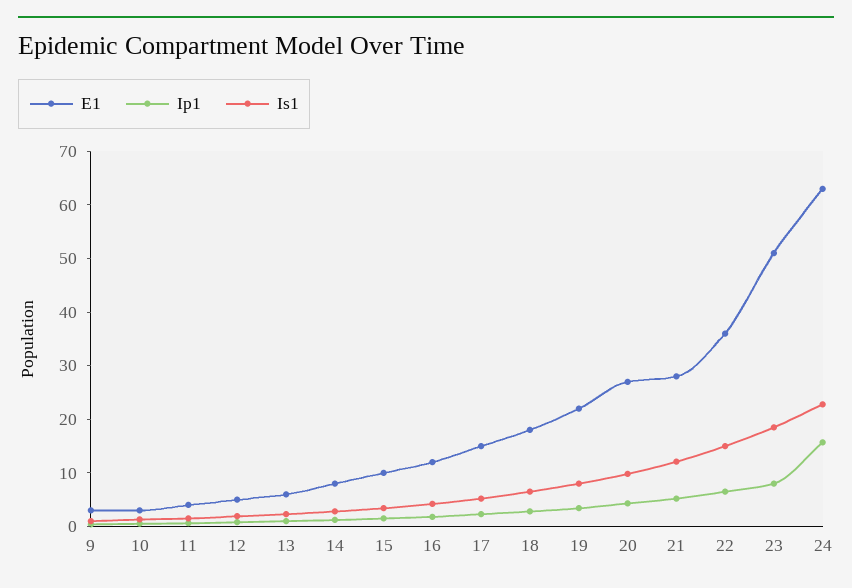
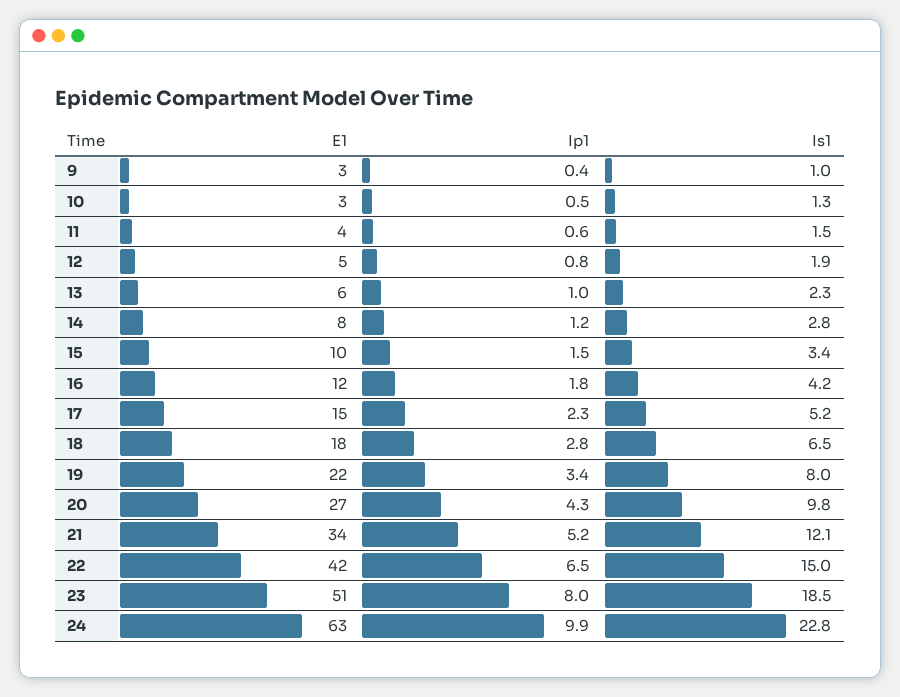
  {
    "E1": {
      "9": 3,
      "10": 3,
      "11": 4,
      "12": 5,
      "13": 6,
      "14": 8,
      "15": 10,
      "16": 12,
      "17": 15,
      "18": 18,
      "19": 22,
      "20": 27,
-     "21": 28,
+     "21": 34,
-     "22": 36,
+     "22": 42,
      "23": 51,
      "24": 63
    },
    "Ip1": {
      "9": 0.4,
      "10": 0.5,
      "11": 0.6,
      "12": 0.8,
      "13": 1,
      "14": 1.2,
      "15": 1.5,
      "16": 1.8,
      "17": 2.3,
      "18": 2.8,
      "19": 3.4,
      "20": 4.3,
      "21": 5.2,
      "22": 6.5,
      "23": 8,
-     "24": 16
+     "24": 9.9
    },
    "Is1": {
      "9": 1,
      "10": 1.3,
      "11": 1.5,
      "12": 1.9,
      "13": 2.3,
      "14": 2.8,
      "15": 3.4,
      "16": 4.2,
      "17": 5.2,
      "18": 6.5,
      "19": 8,
      "20": 9.8,
      "21": 12.1,
      "22": 15,
      "23": 18.5,
      "24": 22.8
    }
  }

